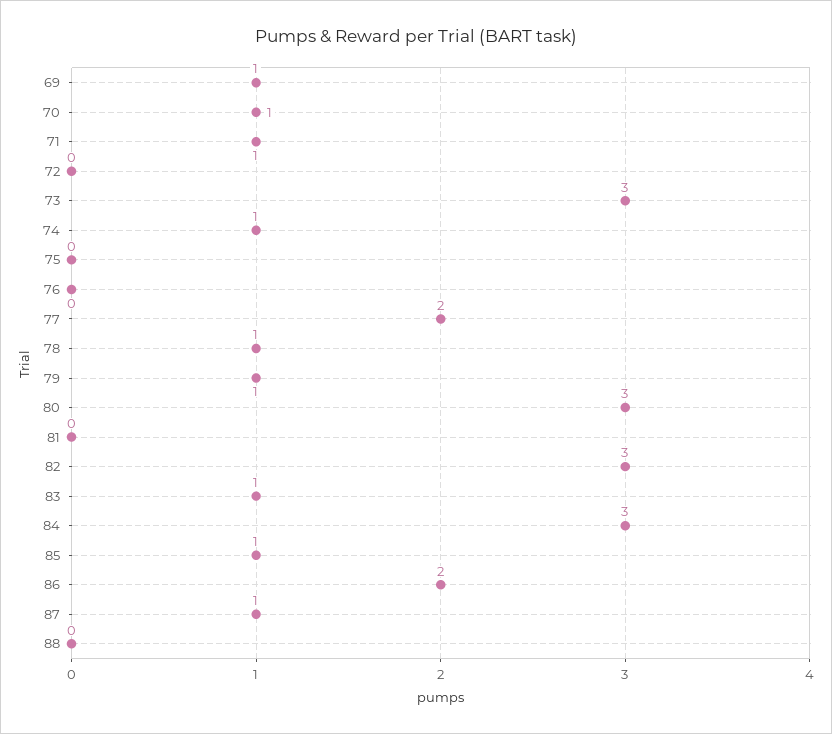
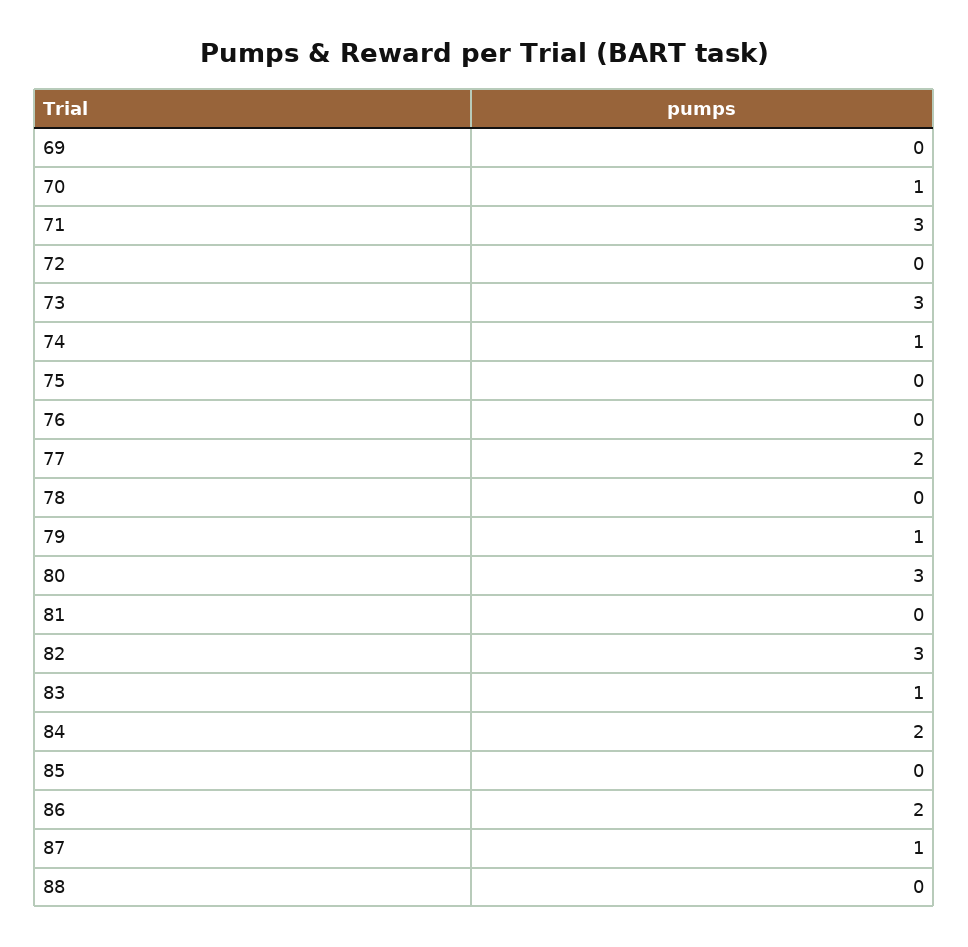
  {
-   "69": 1,
+   "69": 0,
    "70": 1,
-   "71": 1,
+   "71": 3,
    "72": 0,
    "73": 3,
    "74": 1,
    "75": 0,
    "76": 0,
    "77": 2,
-   "78": 1,
+   "78": 0,
    "79": 1,
    "80": 3,
    "81": 0,
    "82": 3,
    "83": 1,
-   "84": 3,
+   "84": 2,
-   "85": 1,
+   "85": 0,
    "86": 2,
    "87": 1,
    "88": 0
  }

